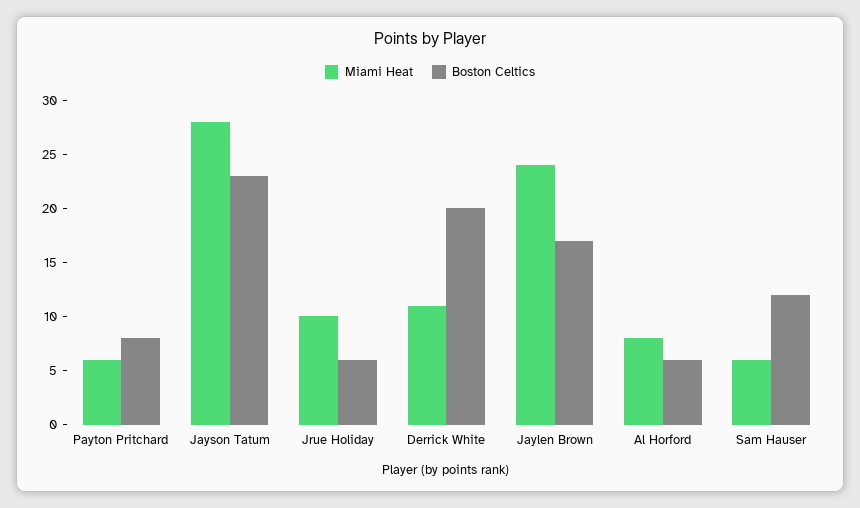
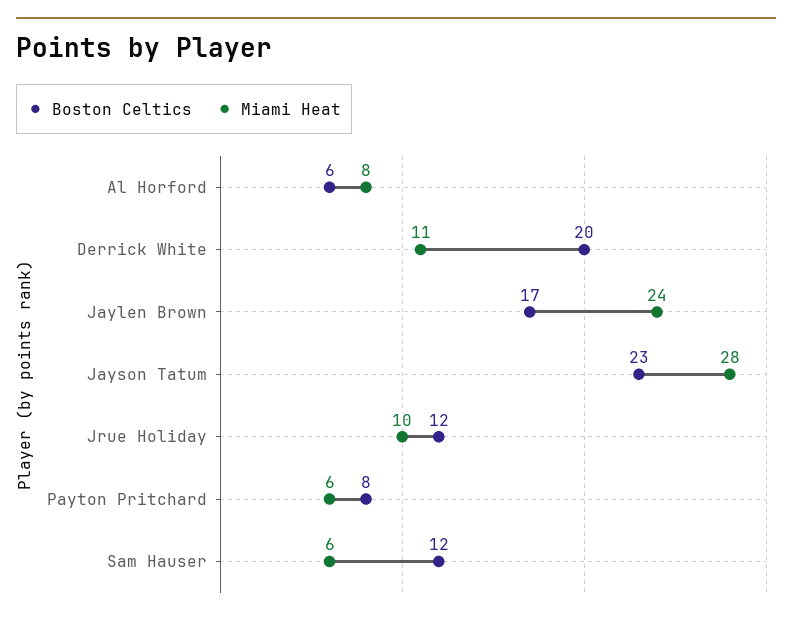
  {
    "Miami Heat": {
      "Payton Pritchard": 6,
      "Jayson Tatum": 28,
      "Jrue Holiday": 10,
      "Derrick White": 11,
      "Jaylen Brown": 24,
      "Al Horford": 8,
      "Sam Hauser": 6
    },
    "Boston Celtics": {
      "Payton Pritchard": 8,
      "Jayson Tatum": 23,
-     "Jrue Holiday": 6,
+     "Jrue Holiday": 12,
      "Derrick White": 20,
      "Jaylen Brown": 17,
      "Al Horford": 6,
      "Sam Hauser": 12
    }
  }

